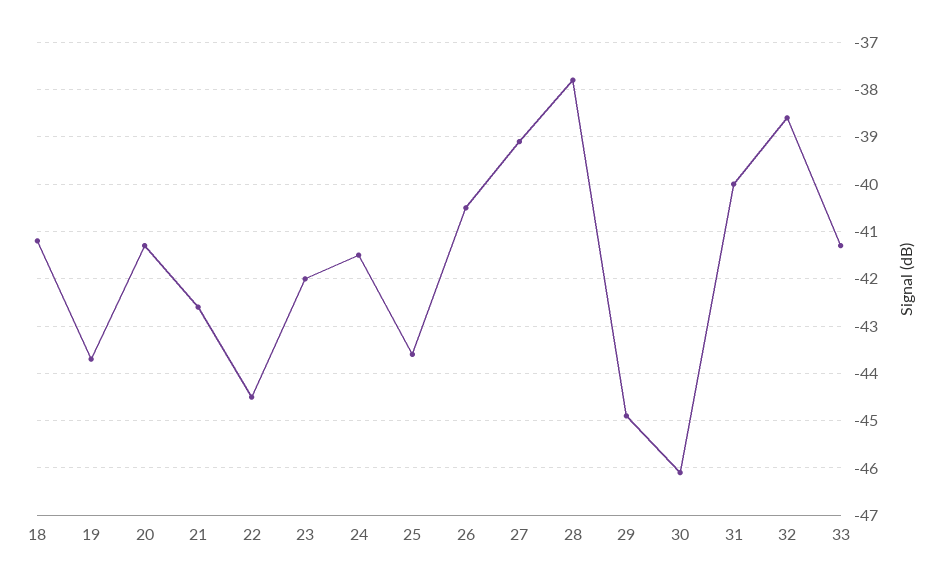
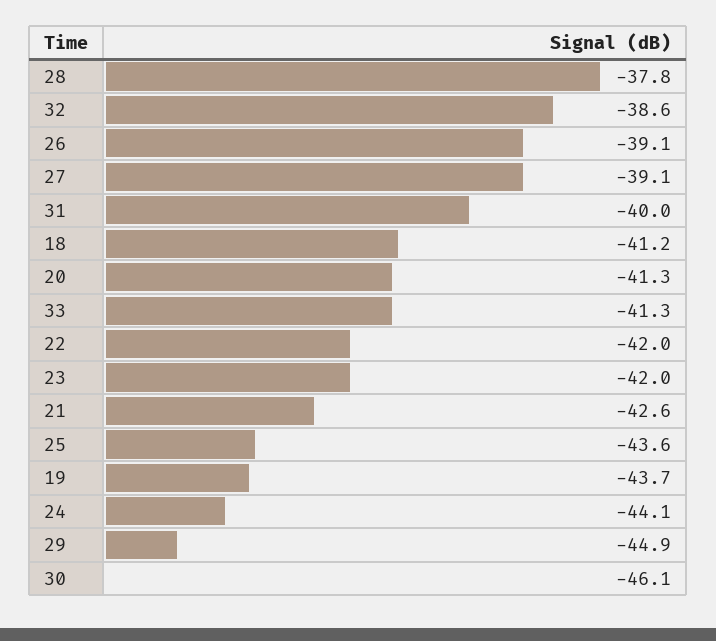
  {
    "18": -41.2,
    "19": -43.7,
    "20": -41.3,
    "21": -42.6,
-   "22": -44.5,
+   "22": -42,
    "23": -42,
-   "24": -41.5,
+   "24": -44.1,
    "25": -43.6,
-   "26": -40.5,
+   "26": -39.1,
    "27": -39.1,
    "28": -37.8,
    "29": -44.9,
    "30": -46.1,
    "31": -40,
    "32": -38.6,
    "33": -41.3
  }

